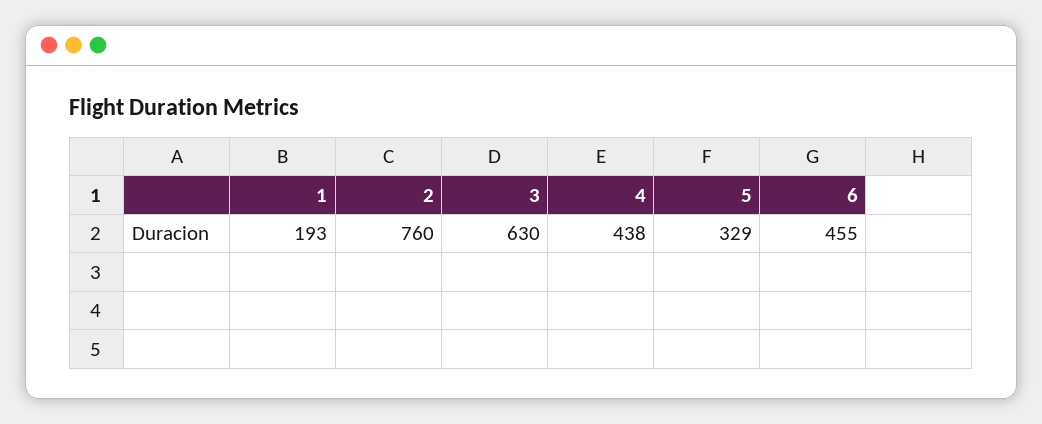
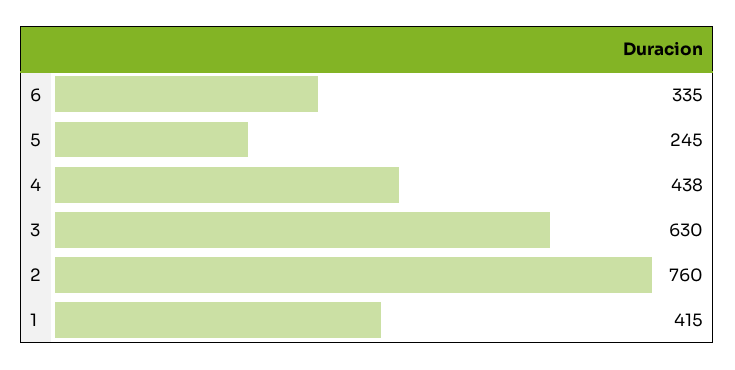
  {
-   "1": 193,
+   "1": 415,
    "2": 760,
    "3": 630,
    "4": 438,
-   "5": 329,
+   "5": 245,
-   "6": 455
+   "6": 335
  }

